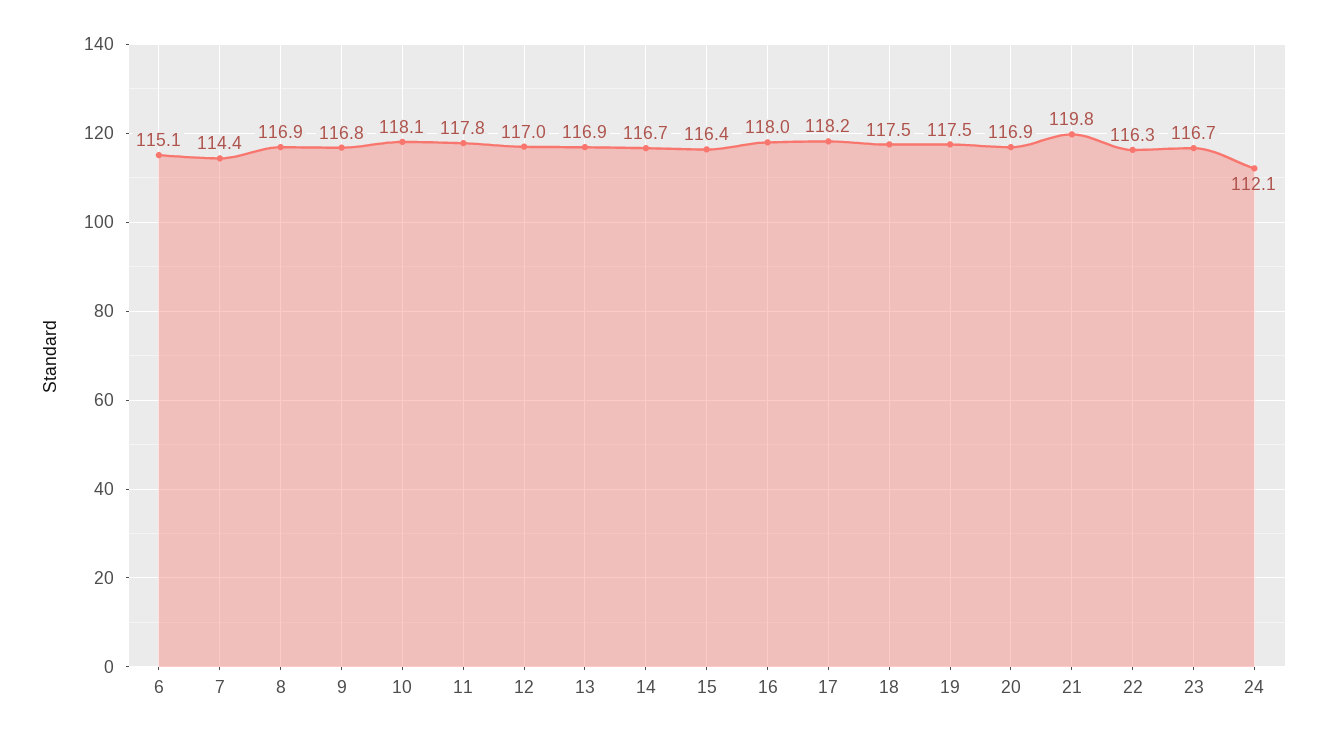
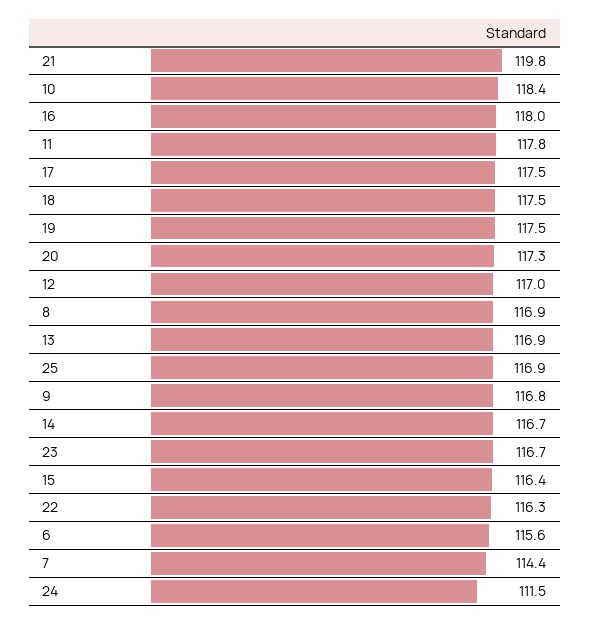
  {
-   "6": 115.1,
+   "6": 115.6,
    "7": 114.4,
    "8": 116.9,
    "9": 116.8,
-   "10": 118.1,
+   "10": 118.4,
    "11": 117.8,
    "12": 117,
    "13": 116.9,
    "14": 116.7,
    "15": 116.4,
    "16": 118,
-   "17": 118.2,
+   "17": 117.5,
    "18": 117.5,
    "19": 117.5,
-   "20": 116.9,
+   "20": 117.3,
    "21": 119.8,
    "22": 116.3,
    "23": 116.7,
-   "24": 112.1
+   "24": 111.5,
+   "25": 116.9
  }

